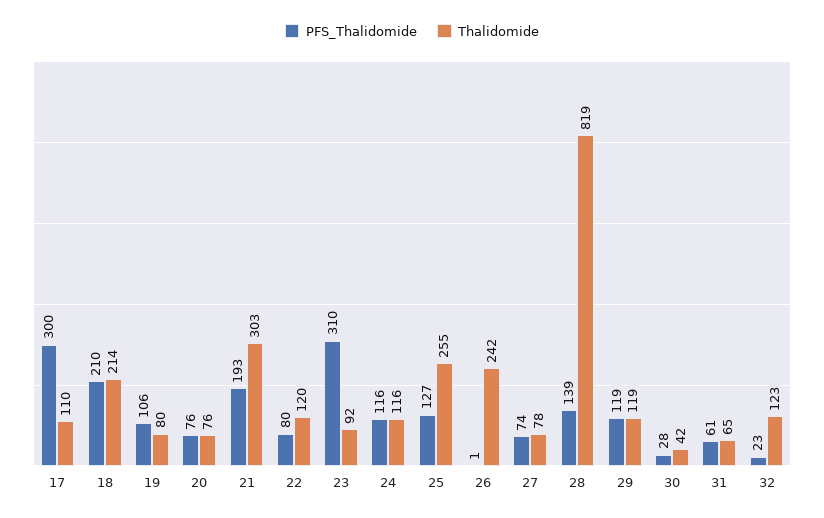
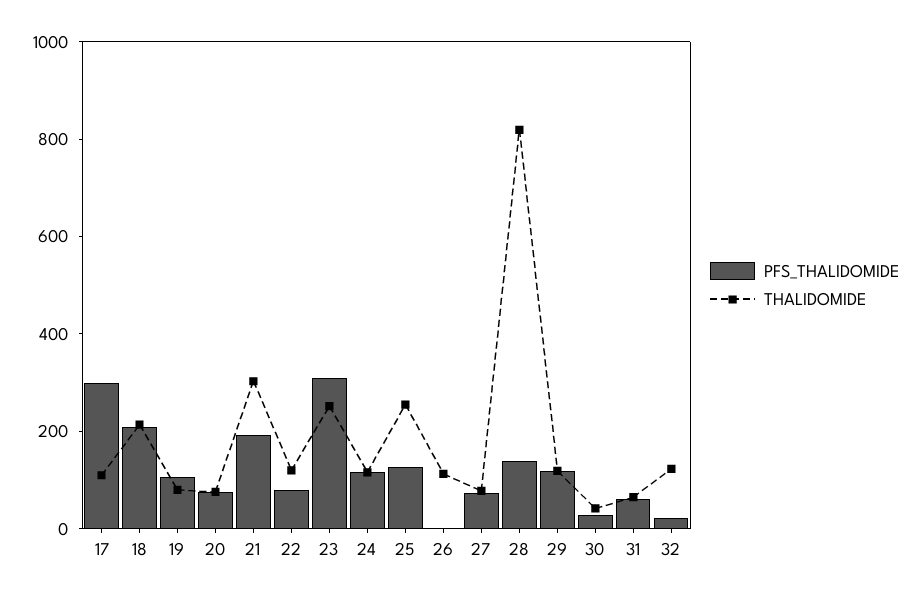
  {
    "PFS_Thalidomide": {
      "17": 300,
      "18": 210,
      "19": 106,
      "20": 76,
      "21": 193,
      "22": 80,
      "23": 310,
      "24": 116,
      "25": 127,
      "26": 1,
      "27": 74,
      "28": 139,
      "29": 119,
      "30": 28,
      "31": 61,
      "32": 23
    },
    "Thalidomide": {
      "17": 110,
      "18": 214,
      "19": 80,
      "20": 76,
      "21": 303,
      "22": 120,
-     "23": 92,
+     "23": 250,
      "24": 116,
      "25": 255,
-     "26": 242,
+     "26": 100,
      "27": 78,
      "28": 819,
      "29": 119,
      "30": 42,
      "31": 65,
      "32": 123
    }
  }

